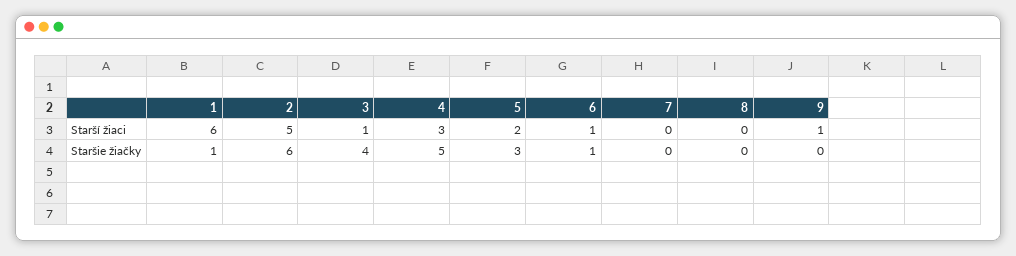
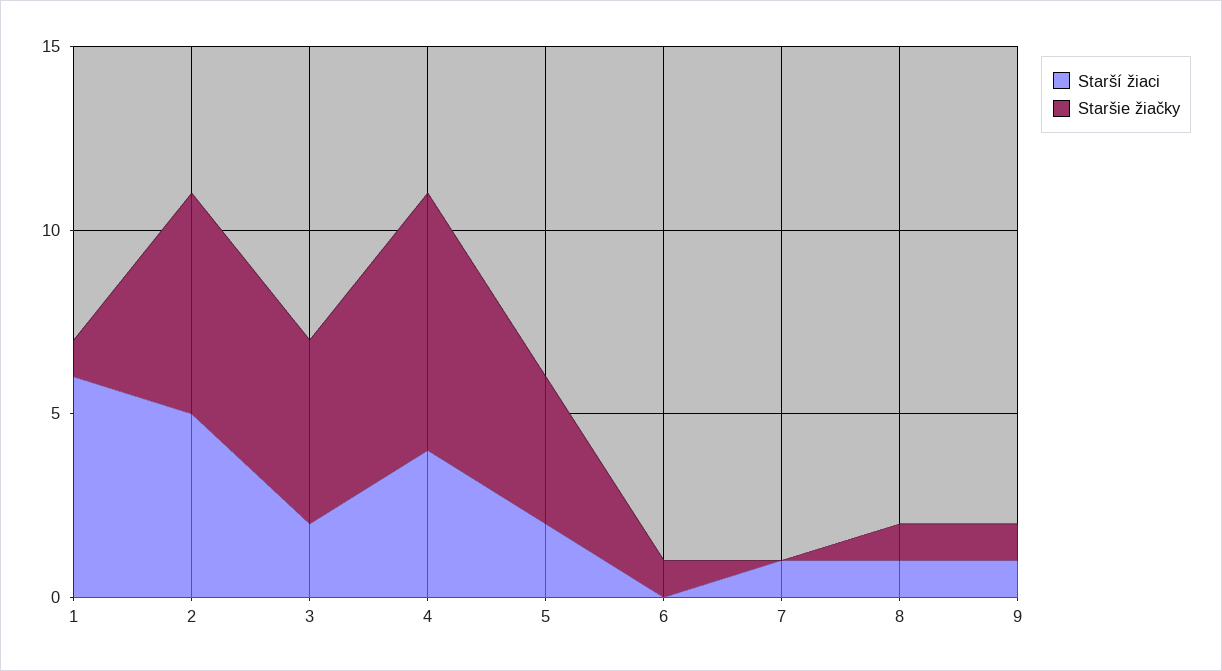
  {
    "Starší žiaci": {
      "1": 6,
      "2": 5,
-     "3": 1,
+     "3": 2,
-     "4": 3,
+     "4": 4,
      "5": 2,
-     "6": 1,
+     "6": 0,
-     "7": 0,
+     "7": 1,
-     "8": 0,
+     "8": 1,
      "9": 1
    },
    "Staršie žiačky": {
      "1": 1,
      "2": 6,
-     "3": 4,
+     "3": 5,
-     "4": 5,
+     "4": 7,
-     "5": 3,
+     "5": 4,
      "6": 1,
      "7": 0,
-     "8": 0,
+     "8": 1,
-     "9": 0
+     "9": 1
    }
  }

